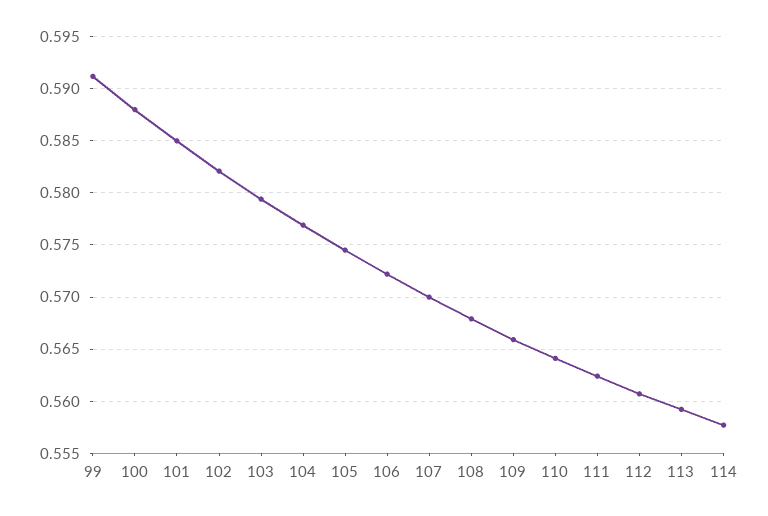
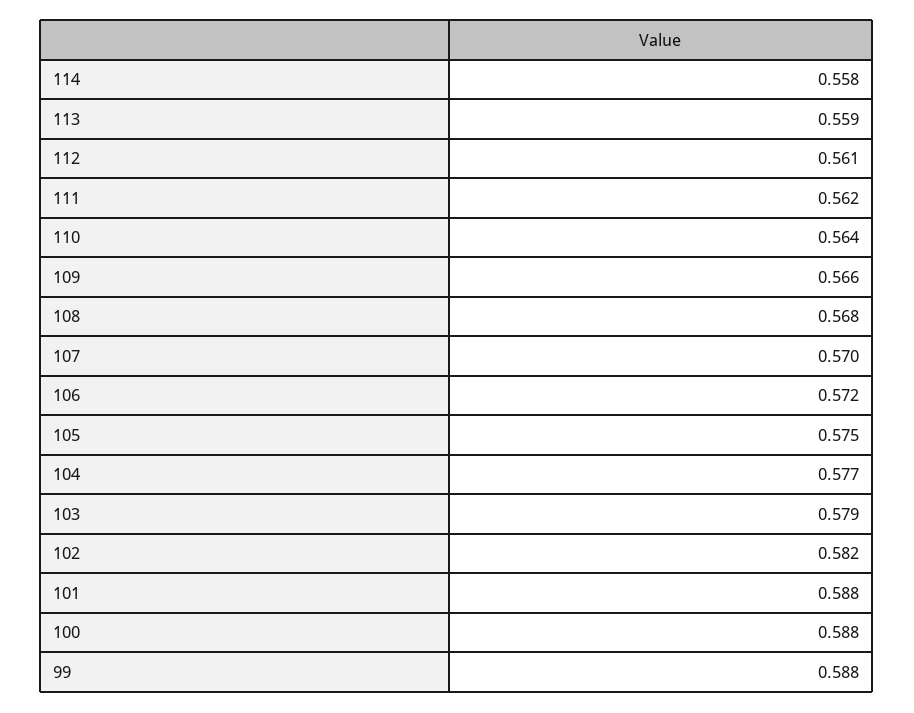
  {
-   "99": 0.591,
+   "99": 0.588,
    "100": 0.588,
-   "101": 0.585,
+   "101": 0.588,
    "102": 0.582,
    "103": 0.579,
    "104": 0.577,
    "105": 0.575,
    "106": 0.572,
    "107": 0.57,
    "108": 0.568,
    "109": 0.566,
    "110": 0.564,
    "111": 0.562,
    "112": 0.561,
    "113": 0.559,
    "114": 0.558
  }

